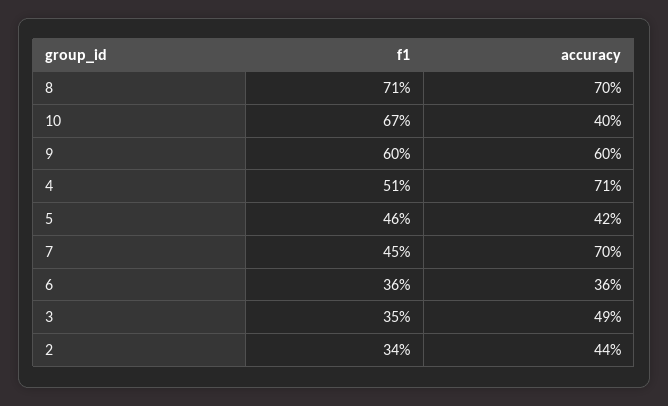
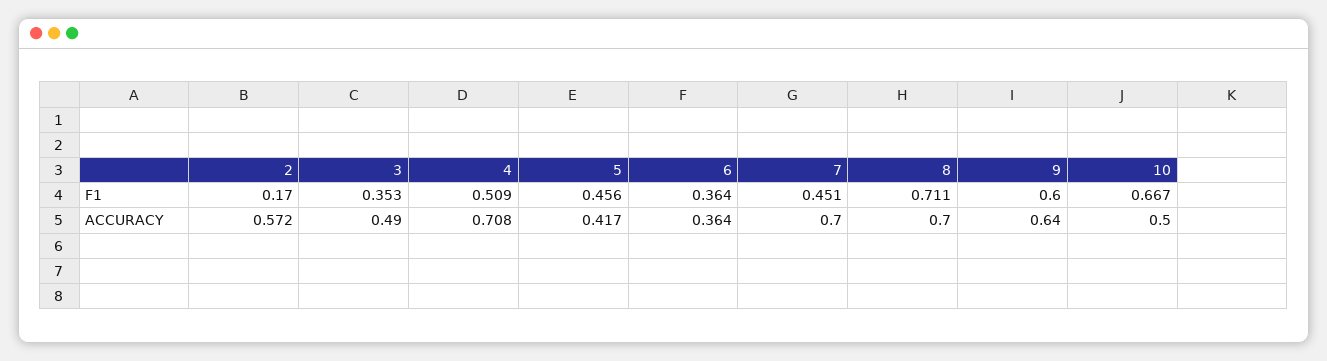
  {
    "f1": {
      "8": 0.711,
      "10": 0.667,
      "9": 0.6,
      "4": 0.509,
      "5": 0.456,
      "7": 0.451,
      "6": 0.364,
      "3": 0.353,
-     "2": 0.34
+     "2": 0.17
    },
    "accuracy": {
      "8": 0.7,
-     "10": 0.4,
+     "10": 0.5,
-     "9": 0.6,
+     "9": 0.64,
      "4": 0.708,
      "5": 0.417,
      "7": 0.7,
      "6": 0.364,
      "3": 0.49,
-     "2": 0.44
+     "2": 0.572
    }
  }

